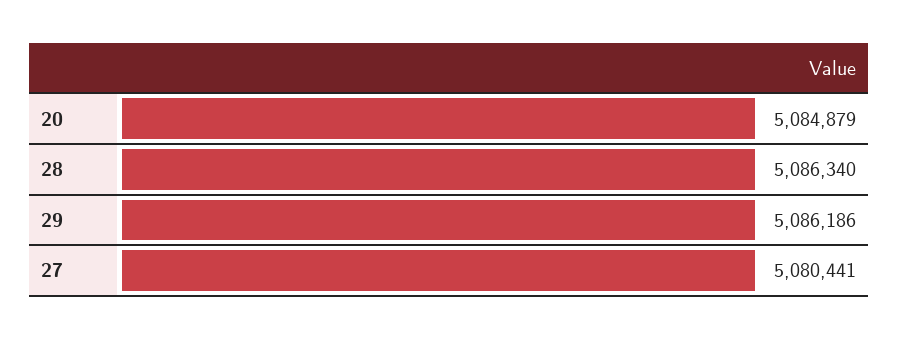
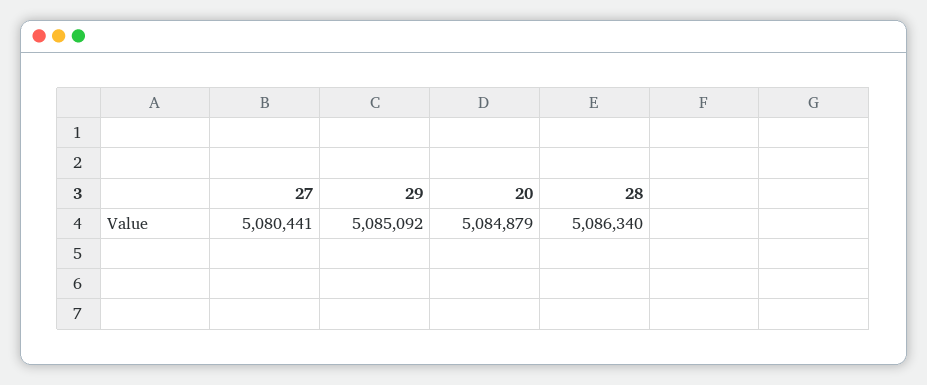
  {
    "20": 5084879,
    "28": 5086340,
-   "29": 5086186,
+   "29": 5085092,
    "27": 5080441
  }

